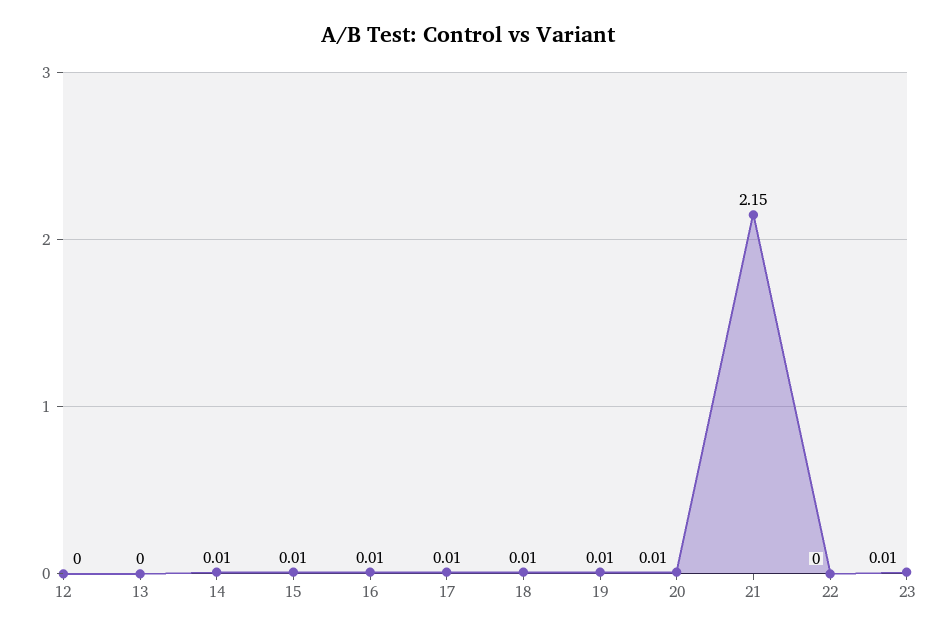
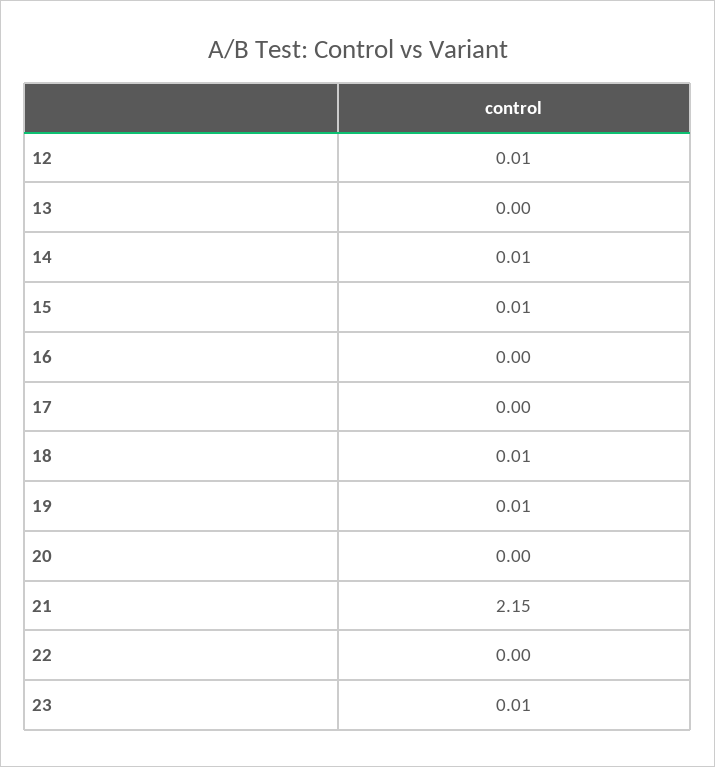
  {
-   "12": 0,
+   "12": 0.01,
    "13": 0,
    "14": 0.01,
    "15": 0.01,
-   "16": 0.01,
+   "16": 0,
-   "17": 0.01,
+   "17": 0,
    "18": 0.01,
    "19": 0.01,
-   "20": 0.01,
+   "20": 0,
    "21": 2.15,
    "22": 0,
    "23": 0.01
  }

